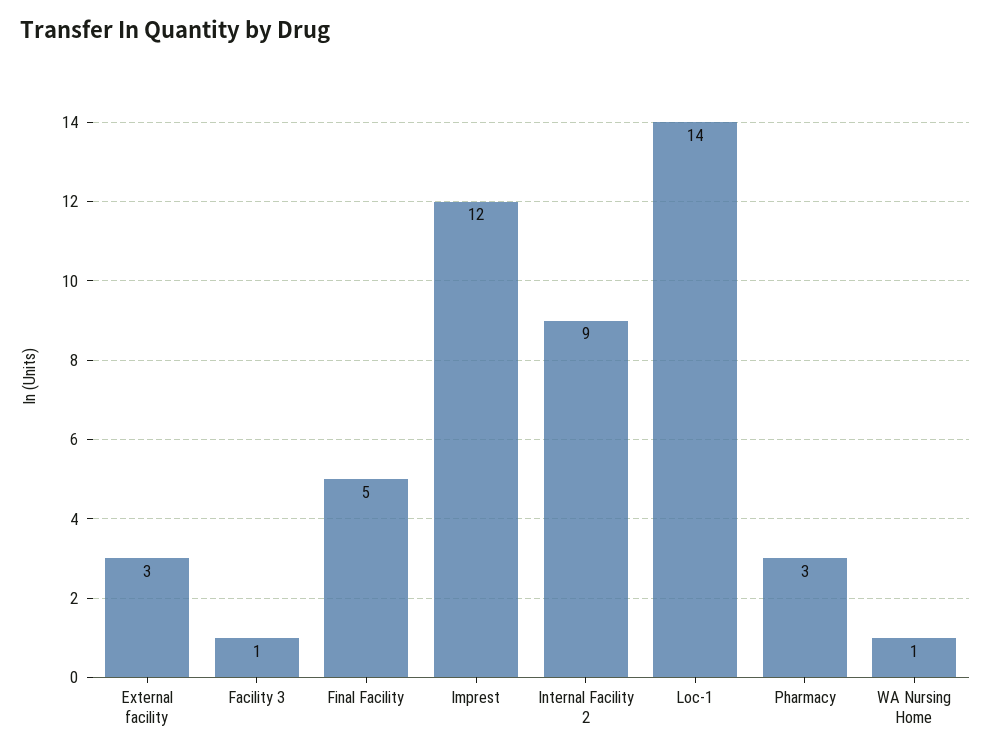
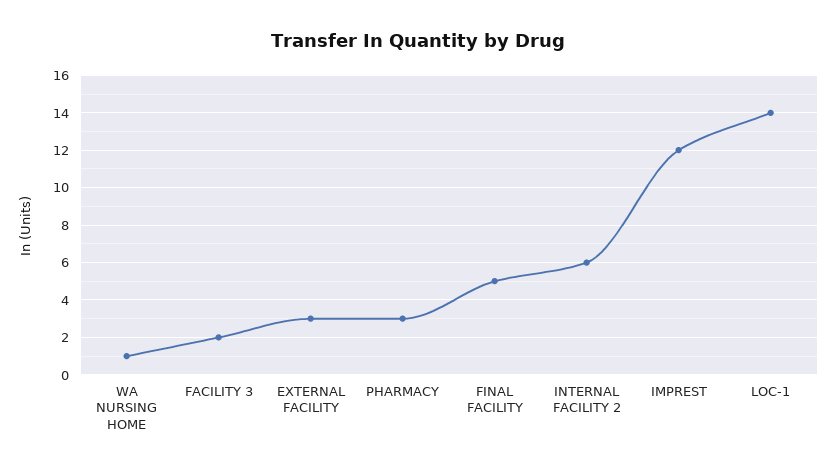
  {
    "External facility": 3,
-   "Facility 3": 1,
+   "Facility 3": 2,
    "Final Facility": 5,
    "Imprest": 12,
-   "Internal Facility 2": 9,
+   "Internal Facility 2": 6,
    "Loc-1": 14,
    "Pharmacy": 3,
    "WA Nursing Home": 1
  }

